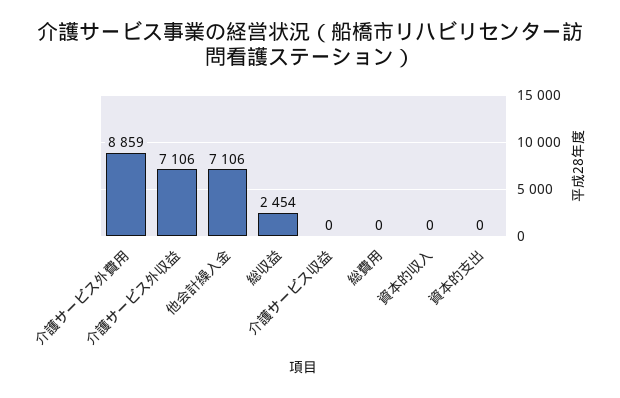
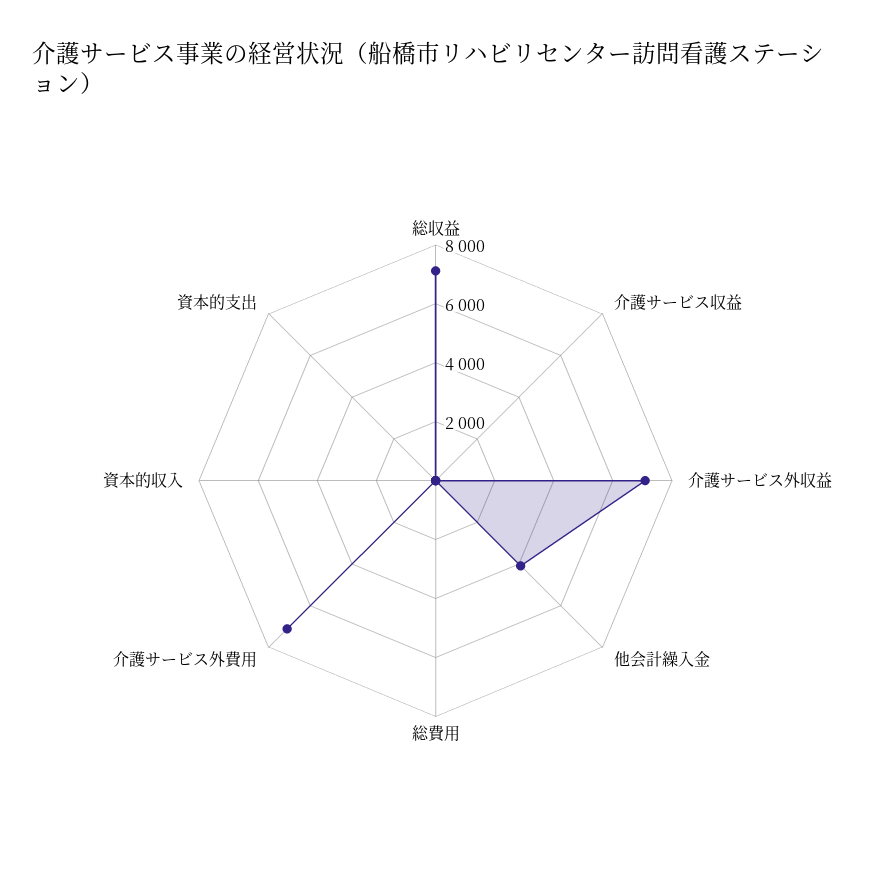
  {
-   "介護サービス外費用": 8859,
+   "介護サービス外費用": 7000,
    "介護サービス外収益": 7106,
-   "他会計繰入金": 7106,
+   "他会計繰入金": 4000,
-   "総収益": 2454,
+   "総収益": 7000,
    "介護サービス収益": 0,
    "総費用": 0,
    "資本的収入": 0,
    "資本的支出": 0
  }

